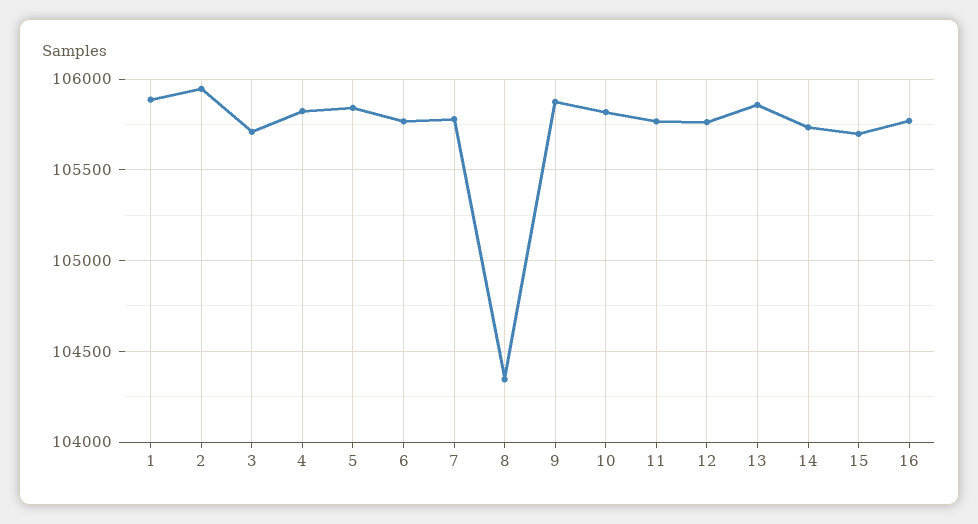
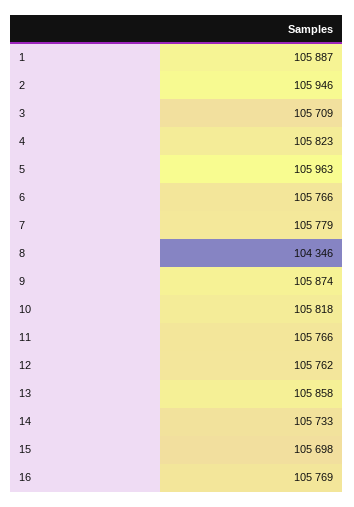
  {
    "1": 105887,
    "2": 105946,
    "3": 105709,
    "4": 105823,
-   "5": 105850,
+   "5": 105963,
    "6": 105766,
    "7": 105779,
    "8": 104346,
    "9": 105874,
    "10": 105818,
    "11": 105766,
    "12": 105762,
    "13": 105858,
    "14": 105733,
    "15": 105698,
    "16": 105769
  }

